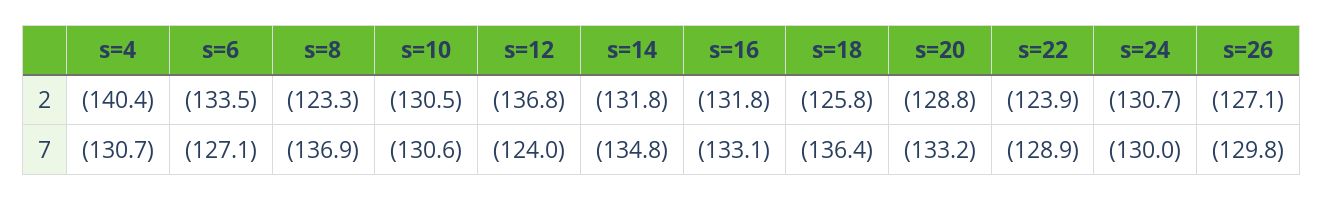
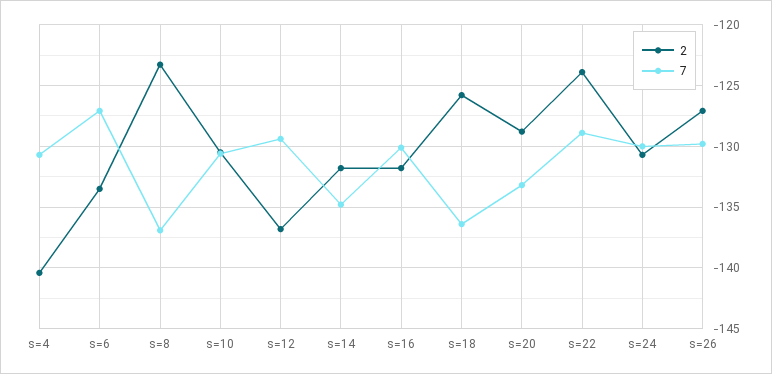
  {
    "2": {
      "s=4": -140.4,
      "s=6": -133.5,
      "s=8": -123.3,
      "s=10": -130.5,
      "s=12": -136.8,
      "s=14": -131.8,
      "s=16": -131.8,
      "s=18": -125.8,
      "s=20": -128.8,
      "s=22": -123.9,
      "s=24": -130.7,
      "s=26": -127.1
    },
    "7": {
      "s=4": -130.7,
      "s=6": -127.1,
      "s=8": -136.9,
      "s=10": -130.6,
-     "s=12": -124,
+     "s=12": -129.5,
      "s=14": -134.8,
-     "s=16": -133.1,
+     "s=16": -130,
      "s=18": -136.4,
      "s=20": -133.2,
      "s=22": -128.9,
      "s=24": -130,
      "s=26": -129.8
    }
  }

